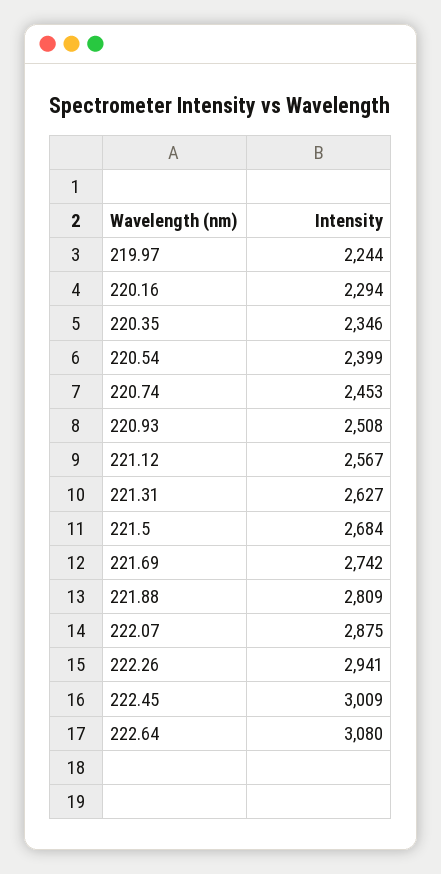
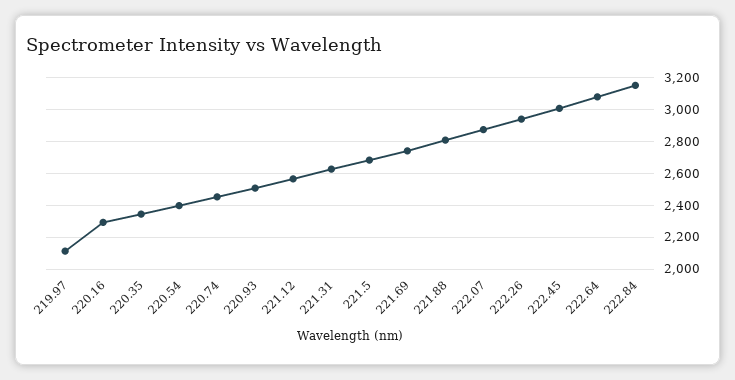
  {
-   "219.97": 2244,
+   "219.97": 2100,
    "220.16": 2294,
    "220.35": 2346,
    "220.54": 2399,
    "220.74": 2453,
    "220.93": 2508,
    "221.12": 2567,
    "221.31": 2627,
    "221.5": 2684,
    "221.69": 2742,
    "221.88": 2809,
    "222.07": 2875,
    "222.26": 2941,
    "222.45": 3009,
-   "222.64": 3080
+   "222.64": 3080,
+   "222.84": 3150
  }

